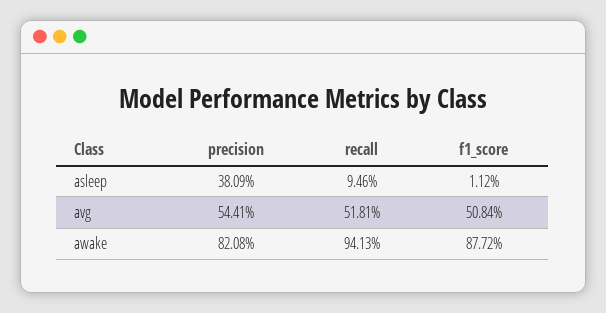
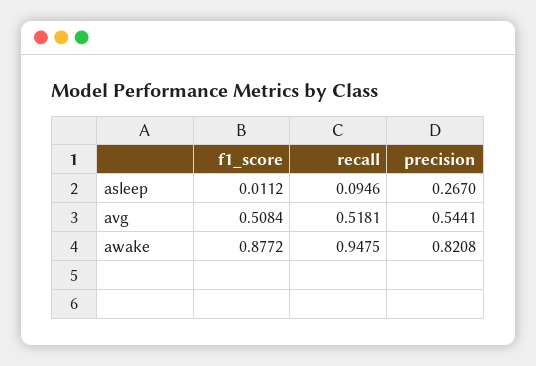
  {
    "precision": {
-     "asleep": 0.3809,
+     "asleep": 0.267,
      "avg": 0.5441,
      "awake": 0.8208
    },
    "recall": {
      "asleep": 0.0946,
      "avg": 0.5181,
-     "awake": 0.9413
+     "awake": 0.9475
    },
    "f1_score": {
      "asleep": 0.0112,
      "avg": 0.5084,
      "awake": 0.8772
    }
  }

